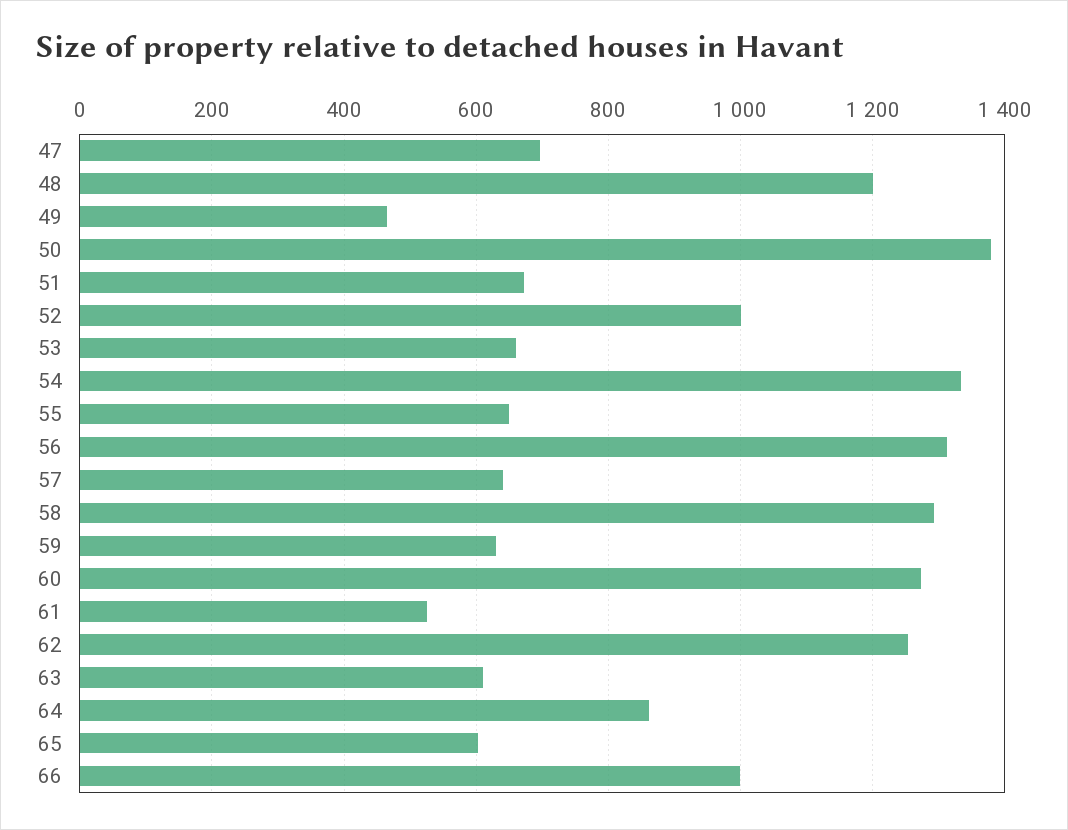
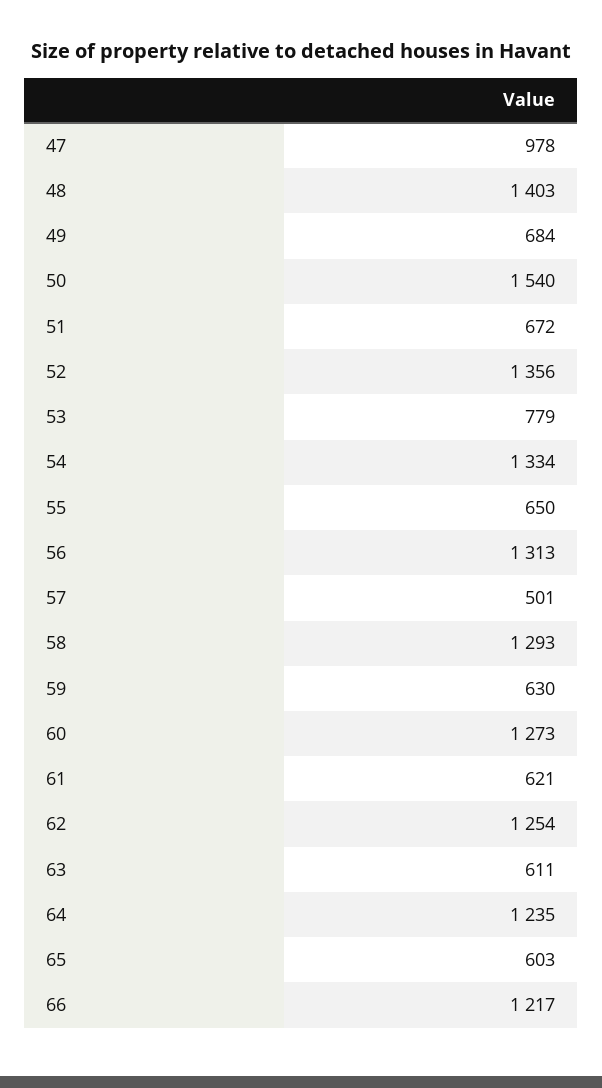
  {
-   "47": 700,
+   "47": 978,
-   "48": 1200,
+   "48": 1403,
-   "49": 460,
+   "49": 684,
-   "50": 1380,
+   "50": 1540,
    "51": 672,
-   "52": 1000,
+   "52": 1356,
-   "53": 660,
+   "53": 779,
    "54": 1334,
    "55": 650,
    "56": 1313,
-   "57": 640,
+   "57": 501,
    "58": 1293,
    "59": 630,
    "60": 1273,
-   "61": 520,
+   "61": 621,
    "62": 1254,
    "63": 611,
-   "64": 860,
+   "64": 1235,
    "65": 603,
-   "66": 1000
+   "66": 1217
  }

